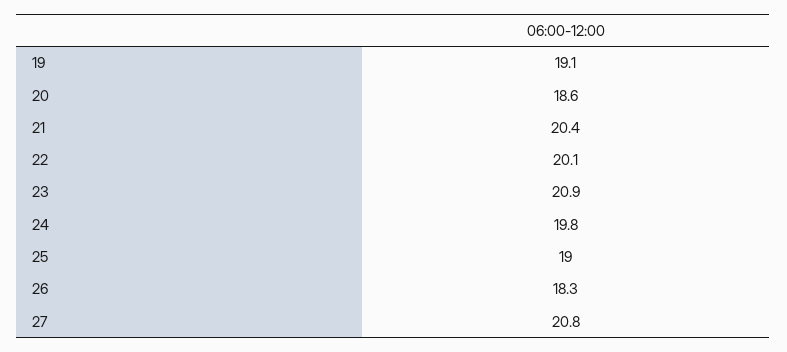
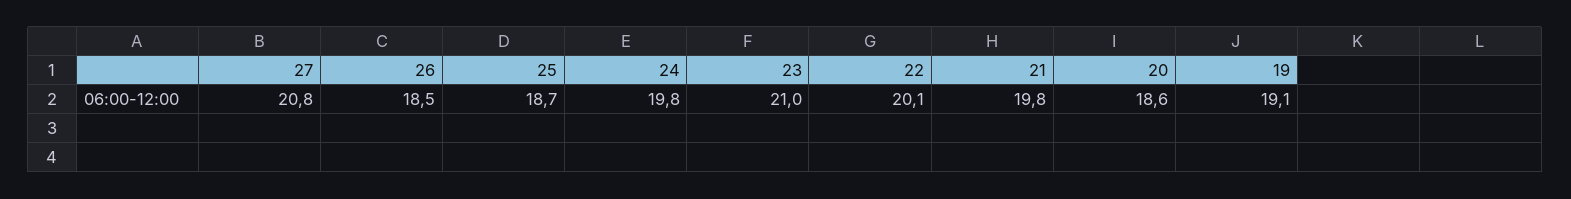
  {
    "19": 19.1,
    "20": 18.6,
-   "21": 20.4,
+   "21": 19.8,
    "22": 20.1,
-   "23": 20.9,
+   "23": 21,
    "24": 19.8,
-   "25": 19,
+   "25": 18.7,
-   "26": 18.3,
+   "26": 18.5,
    "27": 20.8
  }

